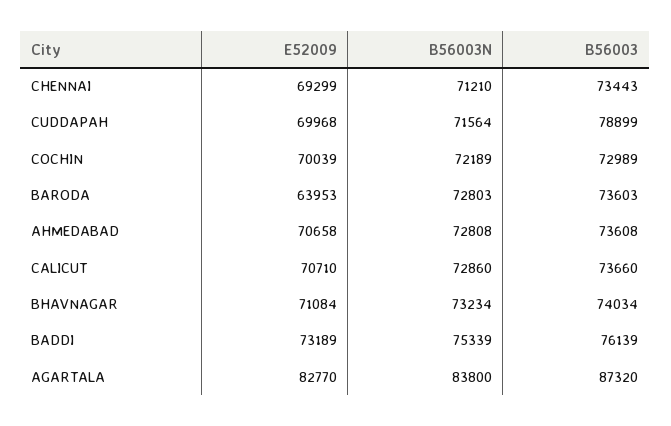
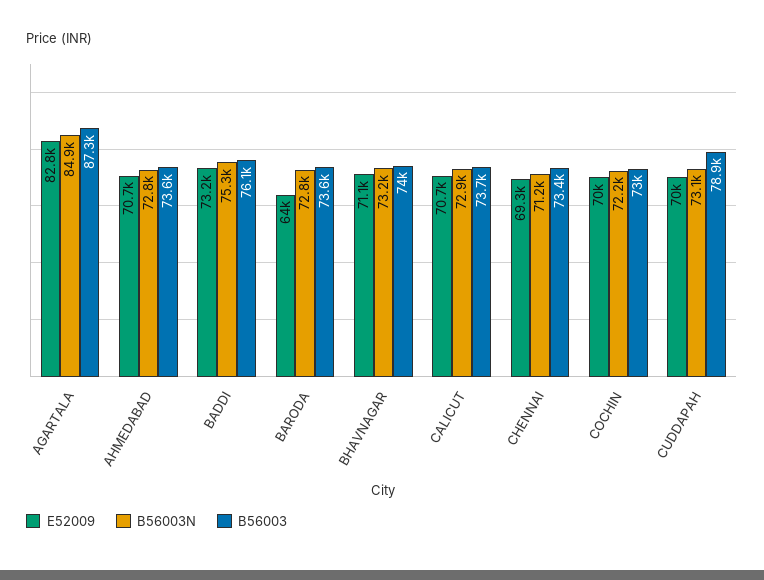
  {
    "E52009": {
      "CHENNAI": 69299,
      "CUDDAPAH": 69968,
      "COCHIN": 70039,
      "BARODA": 63953,
      "AHMEDABAD": 70658,
      "CALICUT": 70710,
      "BHAVNAGAR": 71084,
      "BADDI": 73189,
      "AGARTALA": 82770
    },
    "B56003N": {
      "CHENNAI": 71210,
-     "CUDDAPAH": 71564,
+     "CUDDAPAH": 73100,
      "COCHIN": 72189,
      "BARODA": 72803,
      "AHMEDABAD": 72808,
      "CALICUT": 72860,
      "BHAVNAGAR": 73234,
      "BADDI": 75339,
-     "AGARTALA": 83800
+     "AGARTALA": 84900
    },
    "B56003": {
      "CHENNAI": 73443,
      "CUDDAPAH": 78899,
      "COCHIN": 72989,
      "BARODA": 73603,
      "AHMEDABAD": 73608,
      "CALICUT": 73660,
      "BHAVNAGAR": 74034,
      "BADDI": 76139,
      "AGARTALA": 87320
    }
  }

